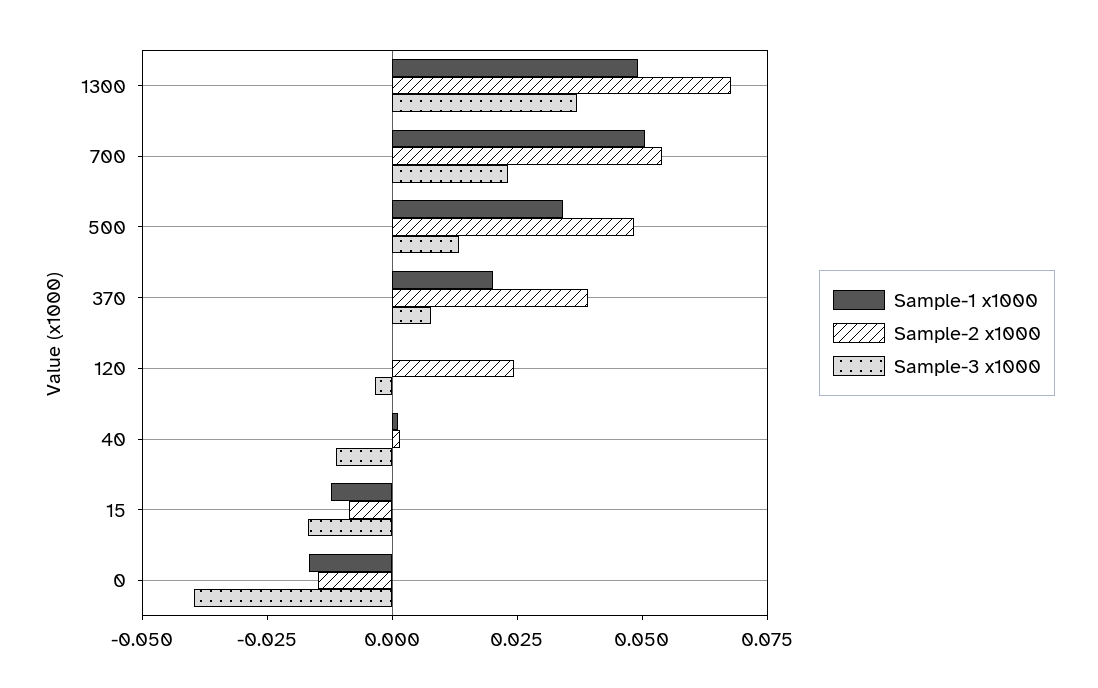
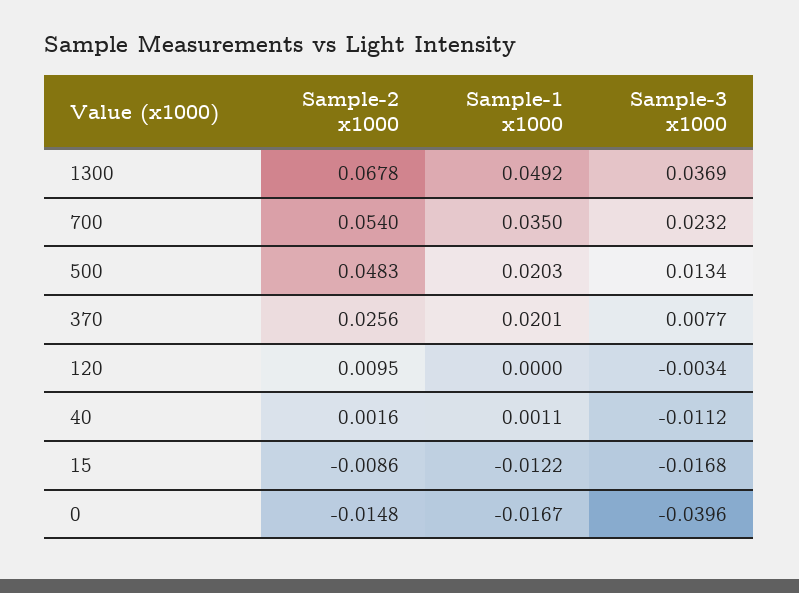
  {
    "Sample-1 x1000": {
      "1300": 0.0492,
-     "700": 0.05,
+     "700": 0.035,
-     "500": 0.035,
+     "500": 0.0203,
      "370": 0.0201,
      "120": 0,
      "40": 0.0011,
      "15": -0.0122,
      "0": -0.0167
    },
    "Sample-2 x1000": {
      "1300": 0.0678,
      "700": 0.054,
      "500": 0.0483,
-     "370": 0.04,
+     "370": 0.0256,
-     "120": 0.025,
+     "120": 0.0095,
      "40": 0.0016,
      "15": -0.0086,
      "0": -0.0148
    },
    "Sample-3 x1000": {
      "1300": 0.0369,
      "700": 0.0232,
      "500": 0.0134,
      "370": 0.0077,
      "120": -0.0034,
      "40": -0.0112,
      "15": -0.0168,
      "0": -0.0396
    }
  }

